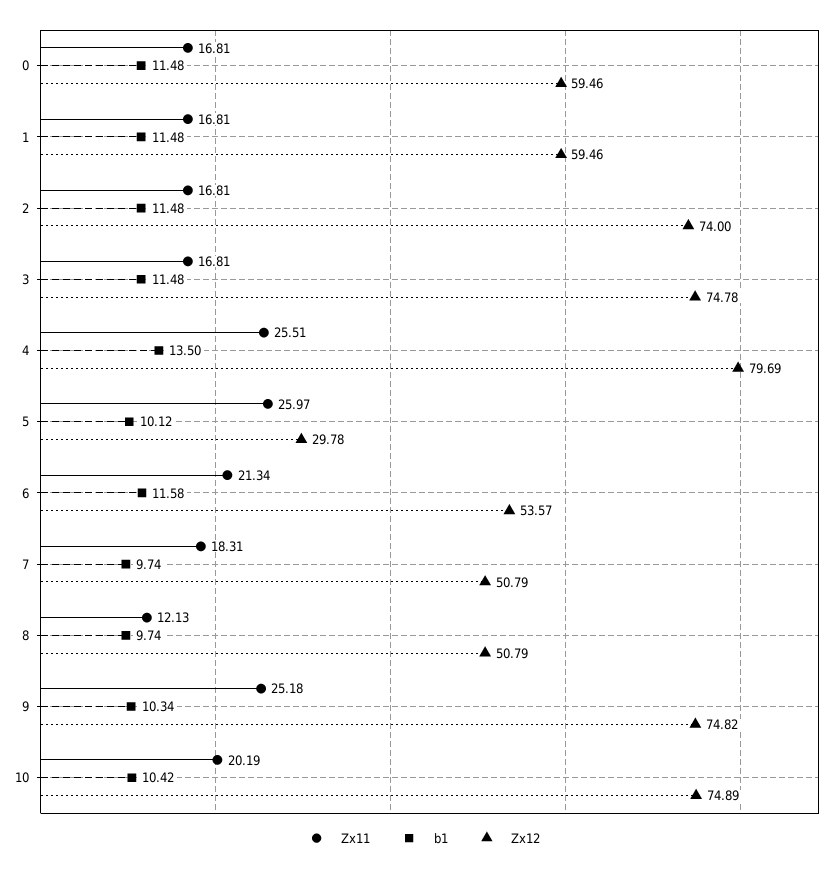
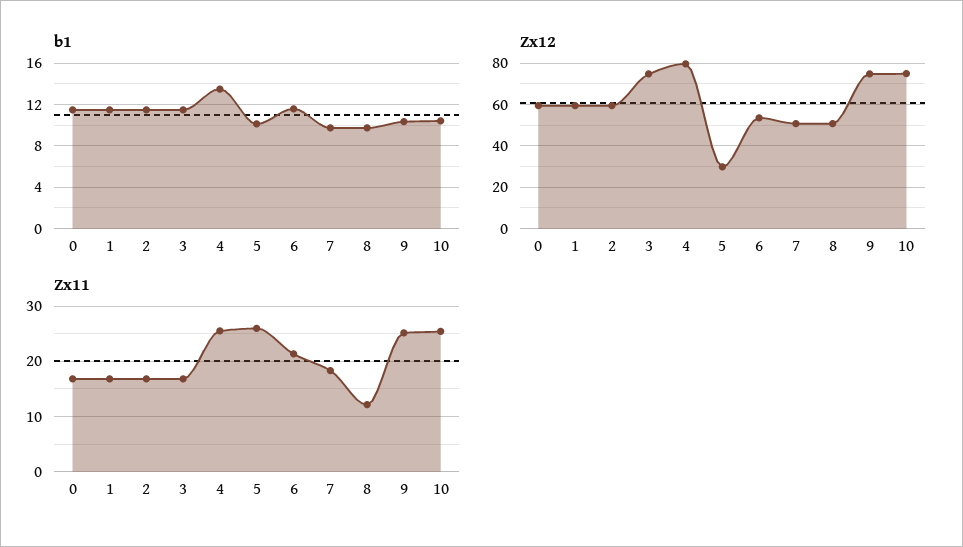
  {
    "Zx11": {
      "0": 16.81,
      "1": 16.81,
      "2": 16.81,
      "3": 16.81,
      "4": 25.51,
      "5": 25.97,
      "6": 21.34,
      "7": 18.31,
      "8": 12.13,
      "9": 25.18,
-     "10": 20.19
+     "10": 26
    },
    "b1": {
      "0": 11.48,
      "1": 11.48,
      "2": 11.48,
      "3": 11.48,
      "4": 13.5,
      "5": 10.12,
      "6": 11.58,
      "7": 9.74,
      "8": 9.74,
      "9": 10.34,
      "10": 10.42
    },
    "Zx12": {
      "0": 59.46,
      "1": 59.46,
-     "2": 74,
+     "2": 60,
      "3": 74.78,
      "4": 79.69,
      "5": 29.78,
      "6": 53.57,
      "7": 50.79,
      "8": 50.79,
      "9": 74.82,
      "10": 74.89
    }
  }

